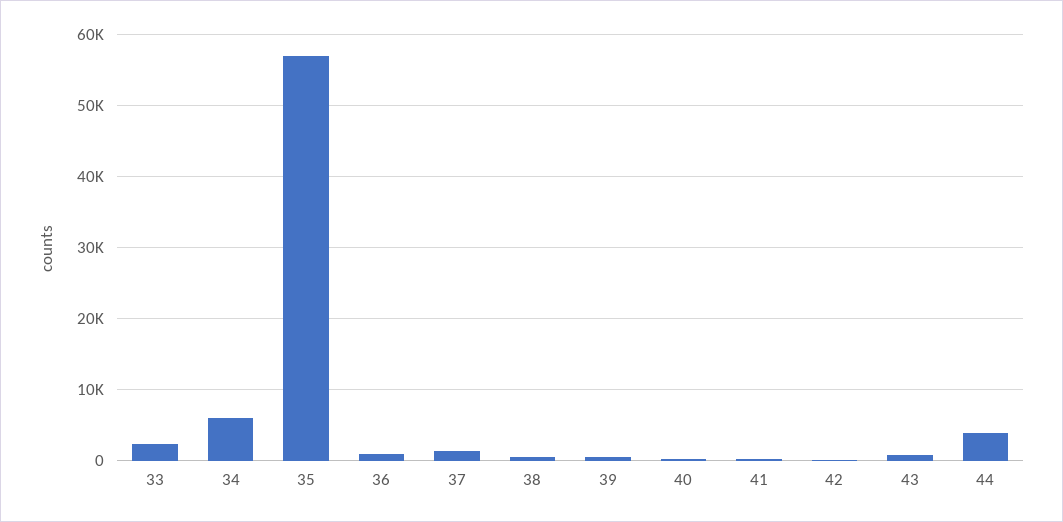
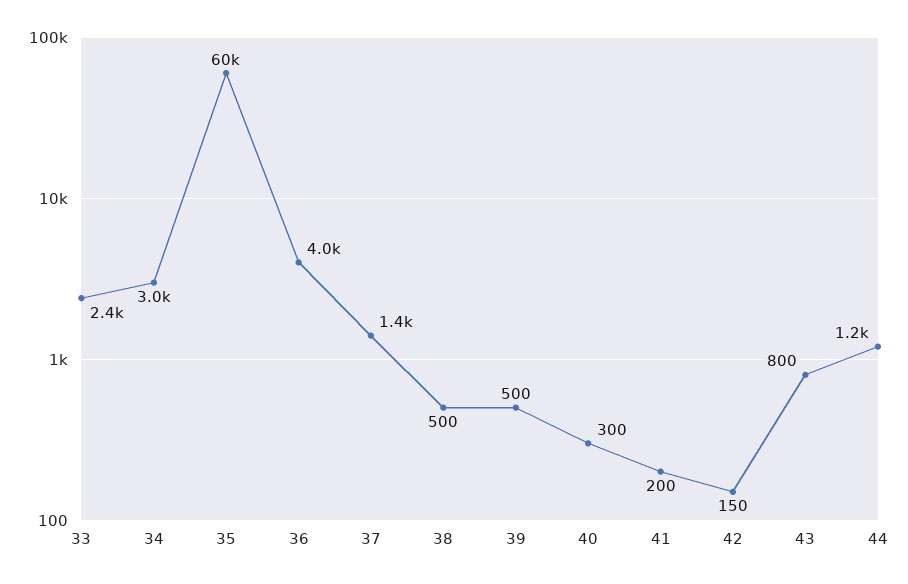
  {
    "33": 2400,
-   "34": 6000,
+   "34": 3000,
-   "35": 57000,
+   "35": 60000,
-   "36": 1000,
+   "36": 4000,
    "37": 1400,
    "38": 500,
    "39": 500,
    "40": 300,
    "41": 200,
    "42": 150,
    "43": 800,
-   "44": 4000
+   "44": 1200
  }

